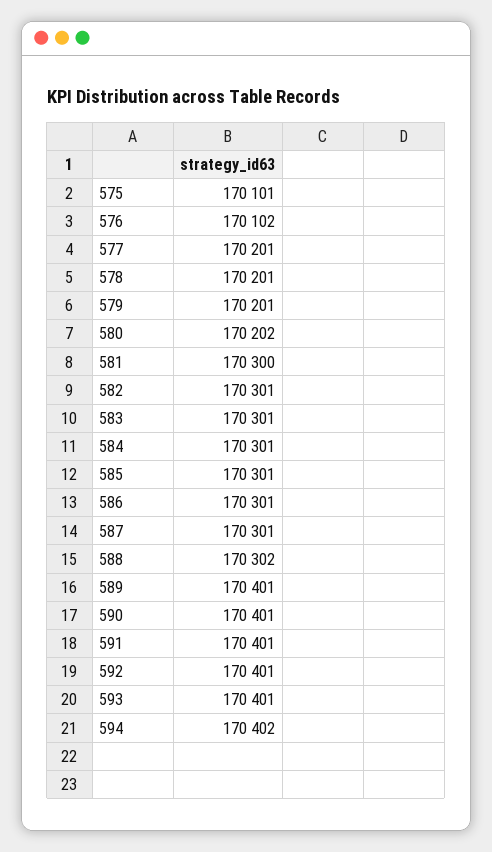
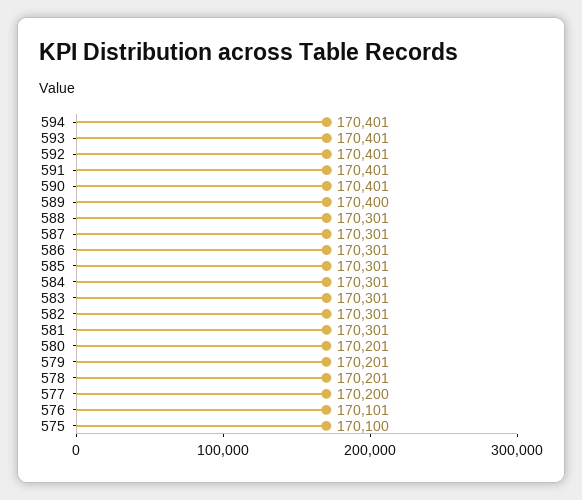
  {
-   "575": 170101,
+   "575": 170100,
-   "576": 170102,
+   "576": 170101,
-   "577": 170201,
+   "577": 170200,
    "578": 170201,
    "579": 170201,
-   "580": 170202,
+   "580": 170201,
-   "581": 170300,
+   "581": 170301,
    "582": 170301,
    "583": 170301,
    "584": 170301,
    "585": 170301,
    "586": 170301,
    "587": 170301,
-   "588": 170302,
+   "588": 170301,
-   "589": 170401,
+   "589": 170400,
    "590": 170401,
    "591": 170401,
    "592": 170401,
    "593": 170401,
-   "594": 170402
+   "594": 170401
  }

